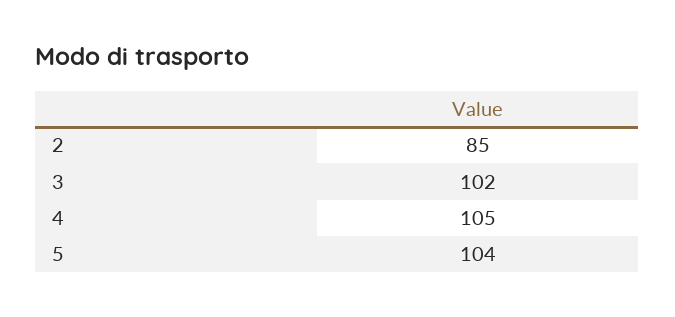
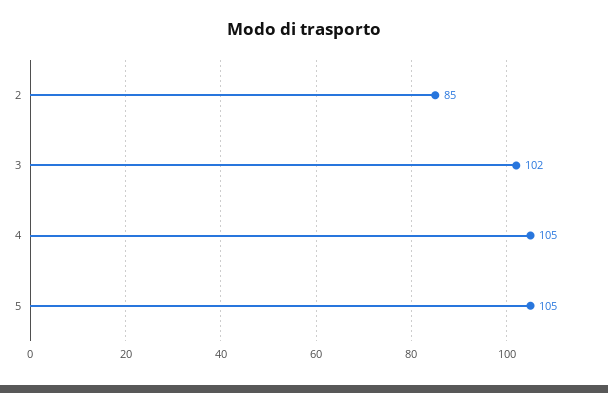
  {
    "2": 85,
    "3": 102,
    "4": 105,
-   "5": 104
+   "5": 105
  }

